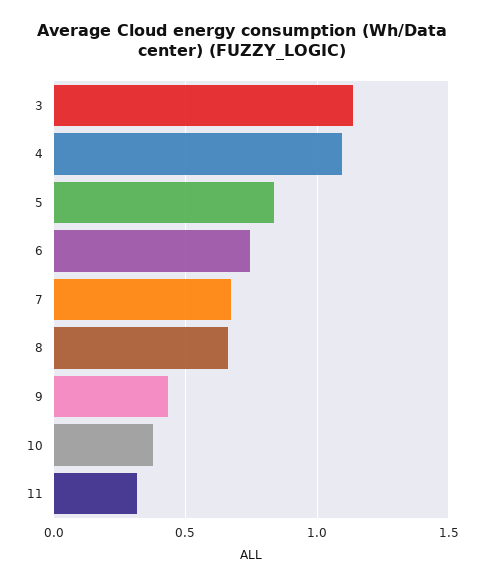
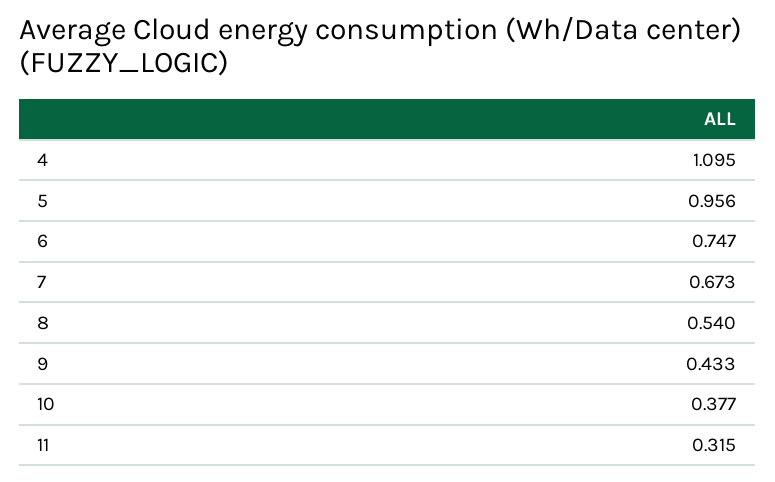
  {
-   "3": 1.15,
    "4": 1.095,
-   "5": 0.85,
+   "5": 0.956,
    "6": 0.747,
    "7": 0.673,
-   "8": 0.65,
+   "8": 0.54,
    "9": 0.433,
    "10": 0.377,
    "11": 0.315
  }

